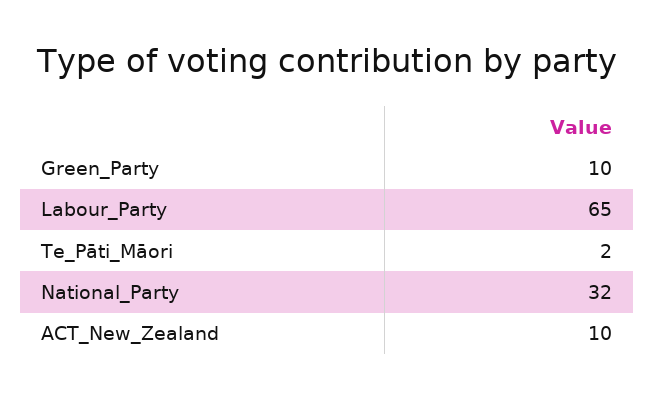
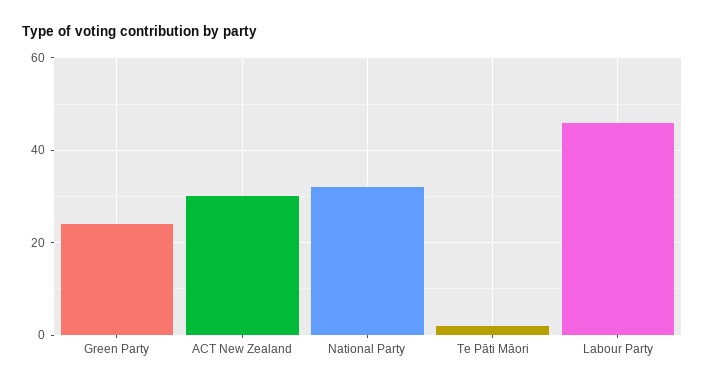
  {
-   "Green_Party": 10,
+   "Green_Party": 25,
-   "Labour_Party": 65,
+   "Labour_Party": 45,
    "Te_Pāti_Māori": 2,
    "National_Party": 32,
-   "ACT_New_Zealand": 10
+   "ACT_New_Zealand": 30
  }

